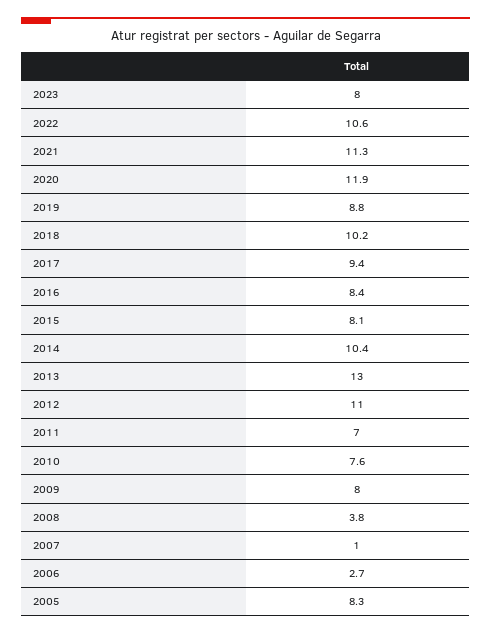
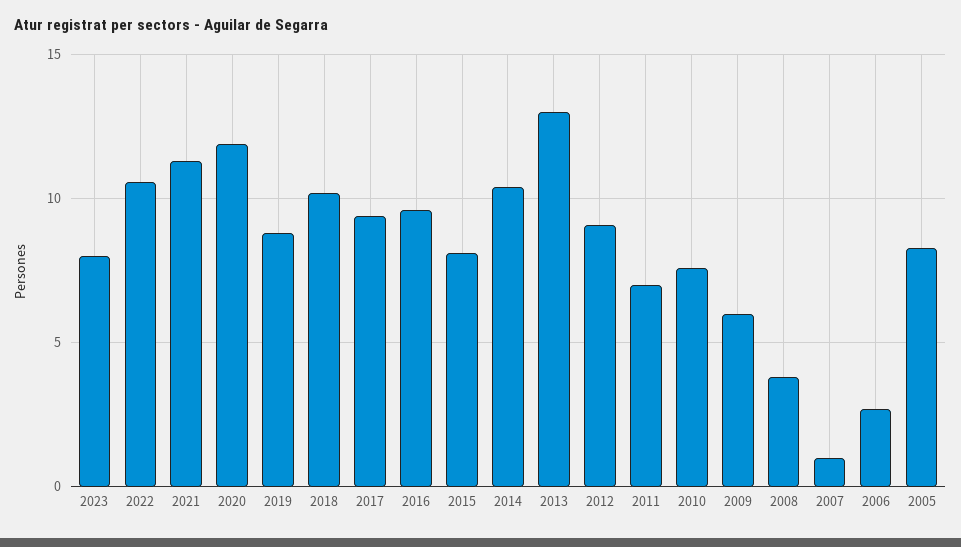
  {
    "2023": 8,
    "2022": 10.6,
    "2021": 11.3,
    "2020": 11.9,
    "2019": 8.8,
    "2018": 10.2,
    "2017": 9.4,
-   "2016": 8.4,
+   "2016": 9.5,
    "2015": 8.1,
    "2014": 10.4,
    "2013": 13,
-   "2012": 11,
+   "2012": 9,
    "2011": 7,
    "2010": 7.6,
-   "2009": 8,
+   "2009": 6,
    "2008": 3.8,
    "2007": 1,
    "2006": 2.7,
    "2005": 8.3
  }

